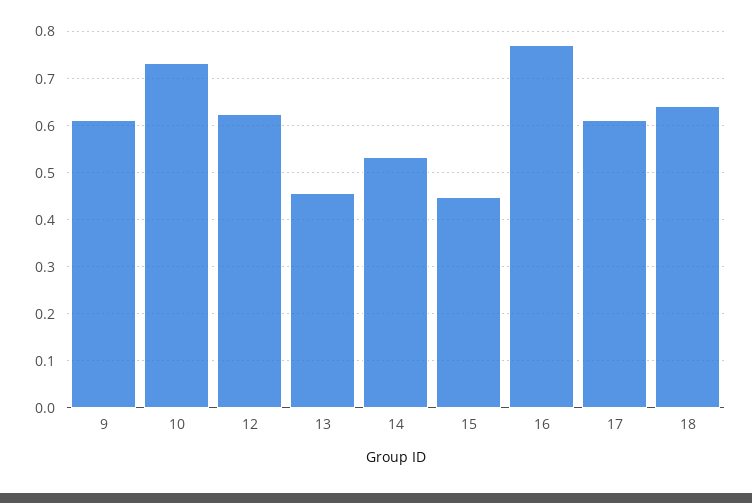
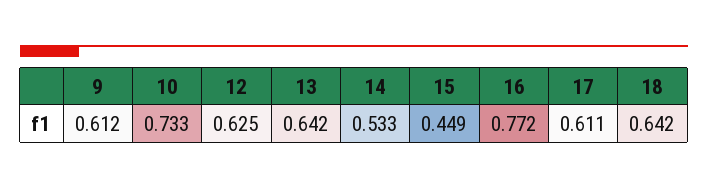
  {
    "9": 0.612,
    "10": 0.733,
    "12": 0.625,
-   "13": 0.46,
+   "13": 0.642,
    "14": 0.533,
    "15": 0.449,
    "16": 0.772,
    "17": 0.611,
    "18": 0.642
  }

